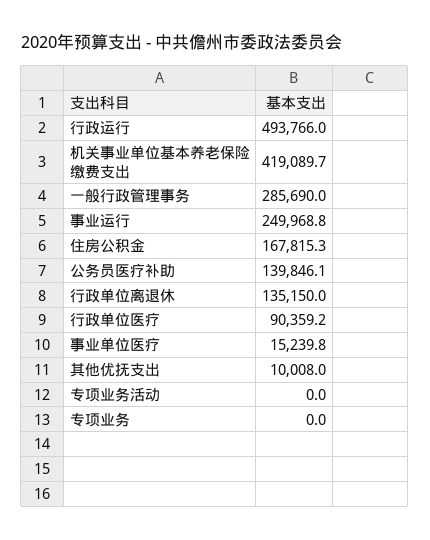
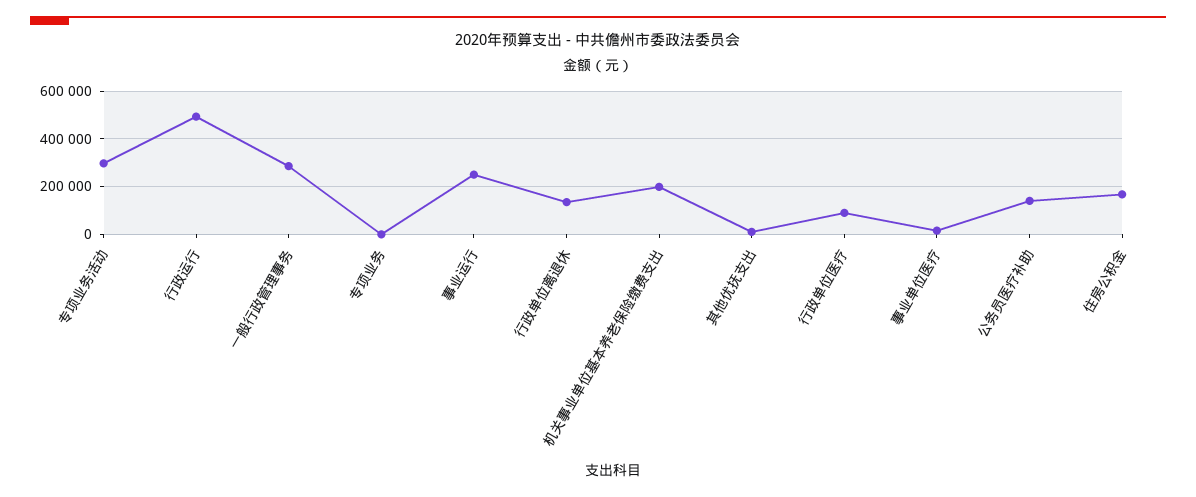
  {
    "行政运行": 493766,
-   "机关事业单位基本养老保险缴费支出": 419089.7,
+   "机关事业单位基本养老保险缴费支出": 200000,
    "一般行政管理事务": 285690,
    "事业运行": 249968.8,
    "住房公积金": 167815.3,
    "公务员医疗补助": 139846.1,
    "行政单位离退休": 135150,
    "行政单位医疗": 90359.2,
    "事业单位医疗": 15239.8,
    "其他优抚支出": 10008,
-   "专项业务活动": 0,
+   "专项业务活动": 300000,
    "专项业务": 0
  }

